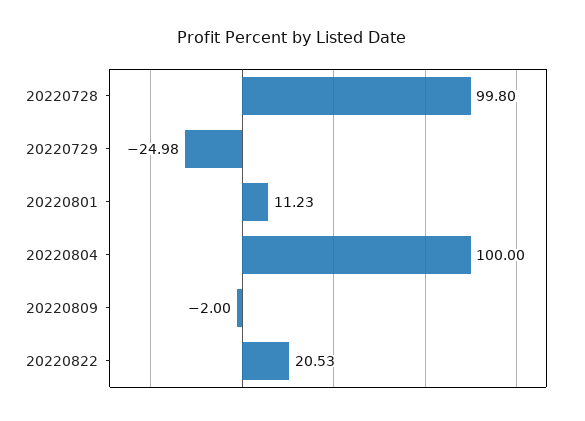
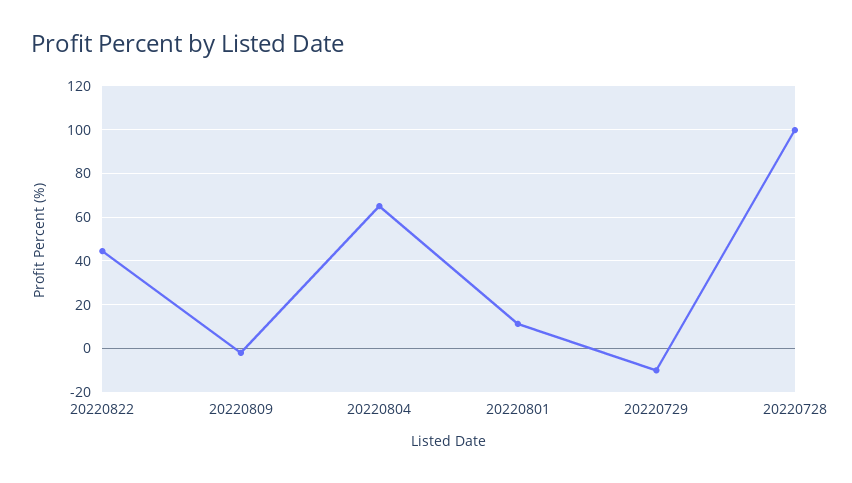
  {
    "20220728": 99.8,
-   "20220729": -24.98,
+   "20220729": -10,
    "20220801": 11.23,
-   "20220804": 100,
+   "20220804": 65,
    "20220809": -2,
-   "20220822": 20.53
+   "20220822": 45
  }

